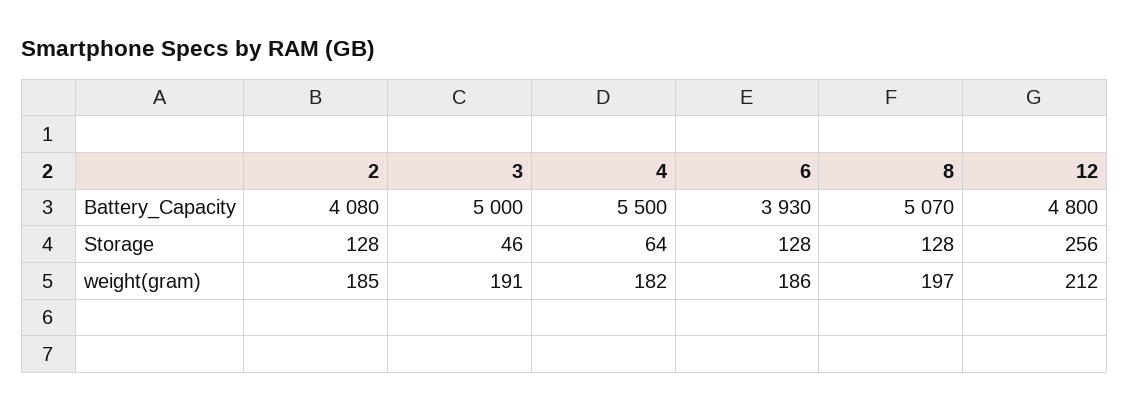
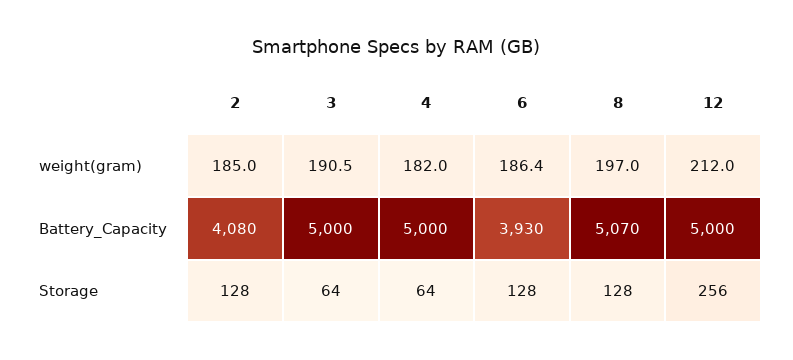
  {
    "2": {
      "Battery_Capacity": 4080,
      "Storage": 128,
      "weight(gram)": 185
    },
    "3": {
      "Battery_Capacity": 5000,
-     "Storage": 46,
+     "Storage": 64,
      "weight(gram)": 190.5
    },
    "4": {
-     "Battery_Capacity": 5500,
+     "Battery_Capacity": 5000,
      "Storage": 64,
      "weight(gram)": 182
    },
    "6": {
      "Battery_Capacity": 3930,
      "Storage": 128,
      "weight(gram)": 186.4
    },
    "8": {
      "Battery_Capacity": 5070,
      "Storage": 128,
      "weight(gram)": 197
    },
    "12": {
-     "Battery_Capacity": 4800,
+     "Battery_Capacity": 5000,
      "Storage": 256,
      "weight(gram)": 212
    }
  }

